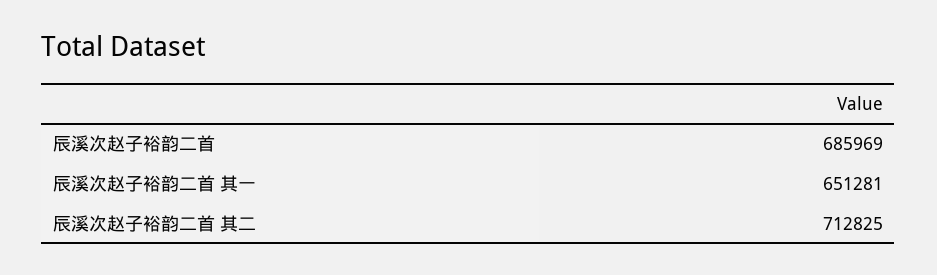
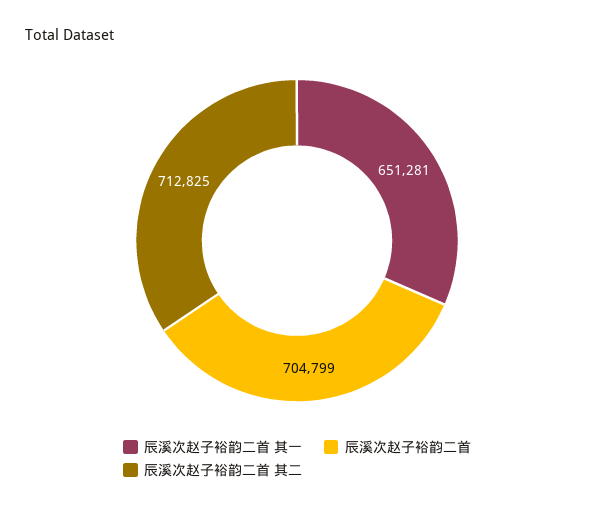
  {
-   "辰溪次赵子裕韵二首": 685969,
+   "辰溪次赵子裕韵二首": 704799,
    "辰溪次赵子裕韵二首 其一": 651281,
    "辰溪次赵子裕韵二首 其二": 712825
  }

